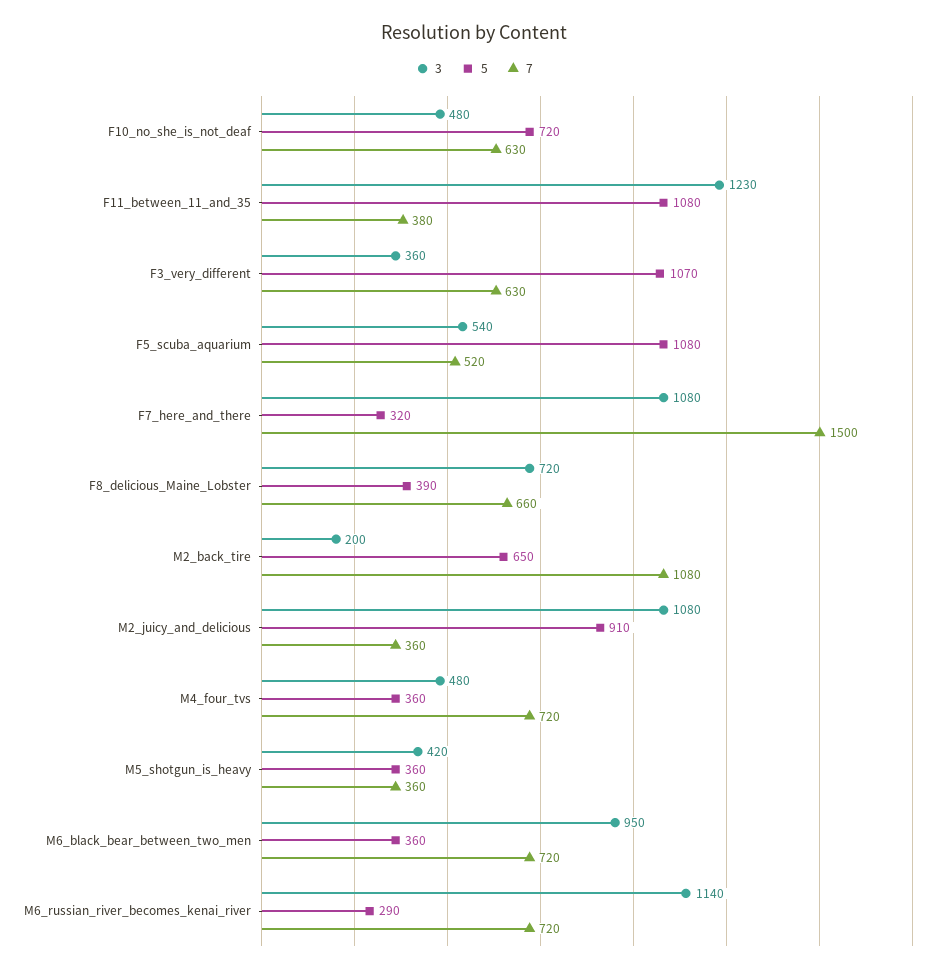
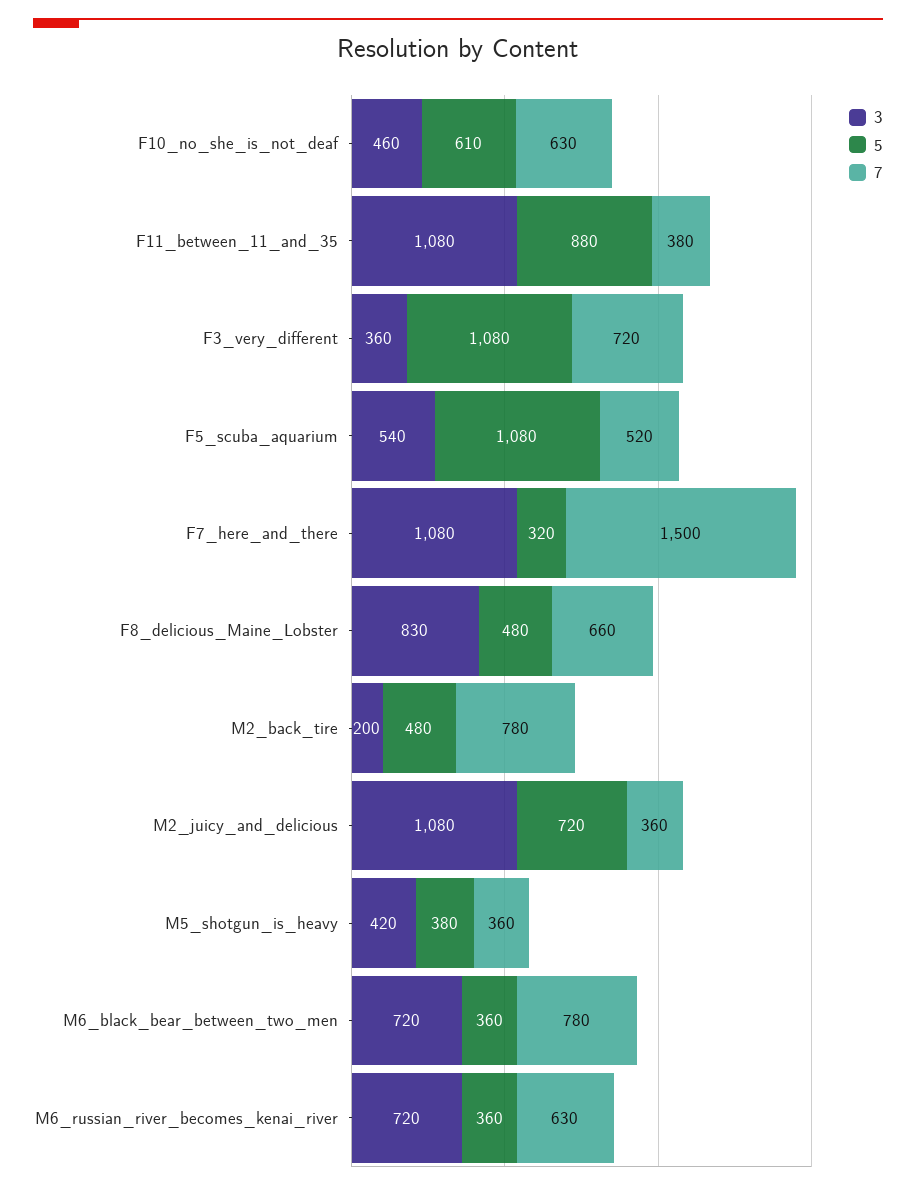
  {
    "3": {
-     "F10_no_she_is_not_deaf": 480,
+     "F10_no_she_is_not_deaf": 460,
-     "F11_between_11_and_35": 1230,
+     "F11_between_11_and_35": 1080,
      "F3_very_different": 360,
      "F5_scuba_aquarium": 540,
      "F7_here_and_there": 1080,
-     "F8_delicious_Maine_Lobster": 720,
+     "F8_delicious_Maine_Lobster": 830,
      "M2_back_tire": 200,
      "M2_juicy_and_delicious": 1080,
-     "M4_four_tvs": 480,
      "M5_shotgun_is_heavy": 420,
-     "M6_black_bear_between_two_men": 950,
+     "M6_black_bear_between_two_men": 720,
-     "M6_russian_river_becomes_kenai_river": 1140
+     "M6_russian_river_becomes_kenai_river": 720
    },
    "5": {
-     "F10_no_she_is_not_deaf": 720,
+     "F10_no_she_is_not_deaf": 610,
-     "F11_between_11_and_35": 1080,
+     "F11_between_11_and_35": 880,
-     "F3_very_different": 1070,
+     "F3_very_different": 1080,
      "F5_scuba_aquarium": 1080,
      "F7_here_and_there": 320,
-     "F8_delicious_Maine_Lobster": 390,
+     "F8_delicious_Maine_Lobster": 480,
-     "M2_back_tire": 650,
+     "M2_back_tire": 480,
-     "M2_juicy_and_delicious": 910,
+     "M2_juicy_and_delicious": 720,
-     "M4_four_tvs": 360,
-     "M5_shotgun_is_heavy": 360,
+     "M5_shotgun_is_heavy": 380,
      "M6_black_bear_between_two_men": 360,
-     "M6_russian_river_becomes_kenai_river": 290
+     "M6_russian_river_becomes_kenai_river": 360
    },
    "7": {
      "F10_no_she_is_not_deaf": 630,
      "F11_between_11_and_35": 380,
-     "F3_very_different": 630,
+     "F3_very_different": 720,
      "F5_scuba_aquarium": 520,
      "F7_here_and_there": 1500,
      "F8_delicious_Maine_Lobster": 660,
-     "M2_back_tire": 1080,
+     "M2_back_tire": 780,
      "M2_juicy_and_delicious": 360,
-     "M4_four_tvs": 720,
      "M5_shotgun_is_heavy": 360,
-     "M6_black_bear_between_two_men": 720,
+     "M6_black_bear_between_two_men": 780,
-     "M6_russian_river_becomes_kenai_river": 720
+     "M6_russian_river_becomes_kenai_river": 630
    }
  }

